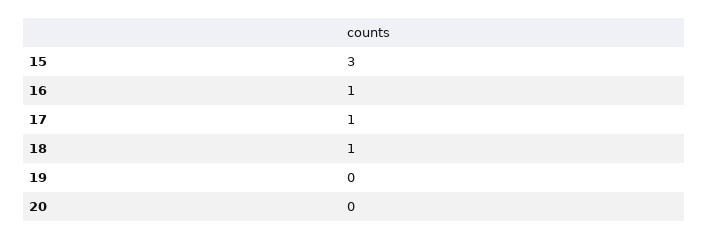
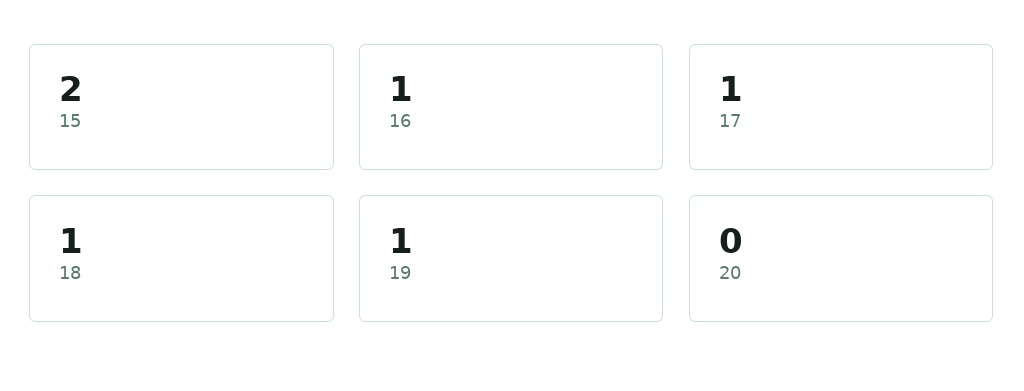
  {
-   "15": 3,
+   "15": 2,
    "16": 1,
    "17": 1,
    "18": 1,
-   "19": 0,
+   "19": 1,
    "20": 0
  }

